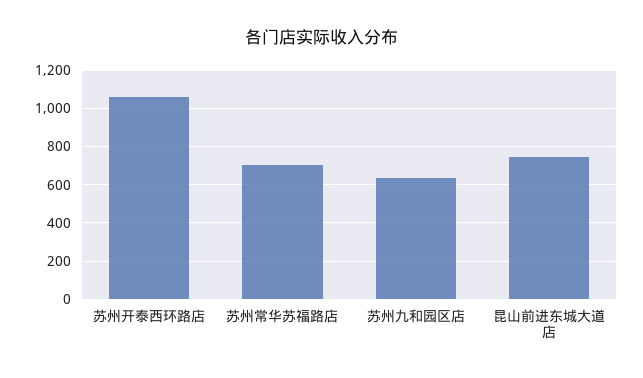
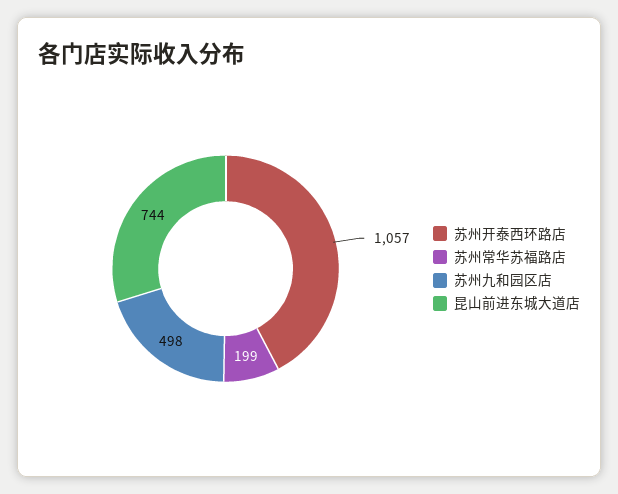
  {
    "苏州开泰西环路店": 1057,
-   "苏州常华苏福路店": 700,
+   "苏州常华苏福路店": 199,
-   "苏州九和园区店": 650,
+   "苏州九和园区店": 498,
    "昆山前进东城大道店": 744
  }

